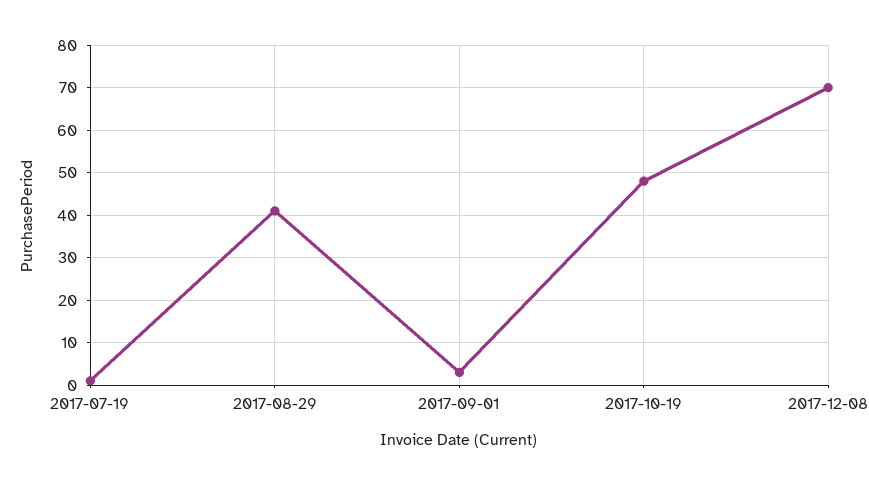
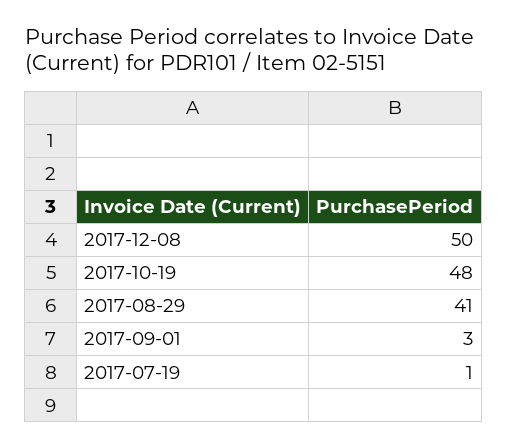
  {
    "2017-07-19": 1,
    "2017-08-29": 41,
    "2017-09-01": 3,
    "2017-10-19": 48,
-   "2017-12-08": 70
+   "2017-12-08": 50
  }

